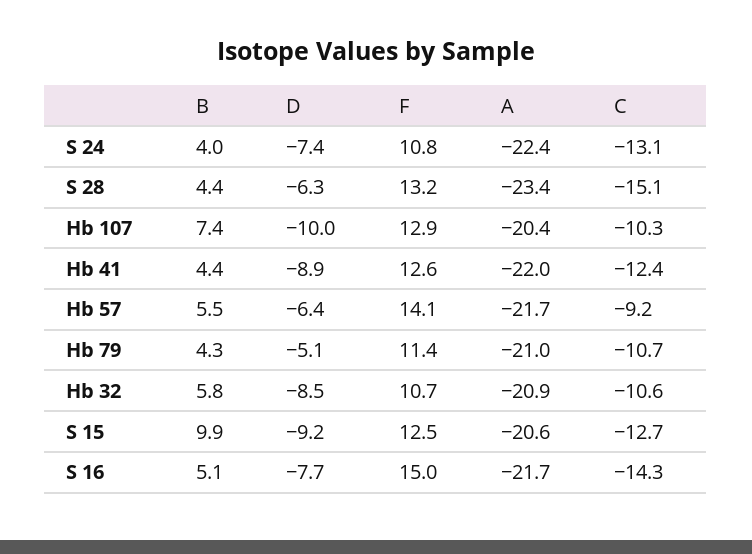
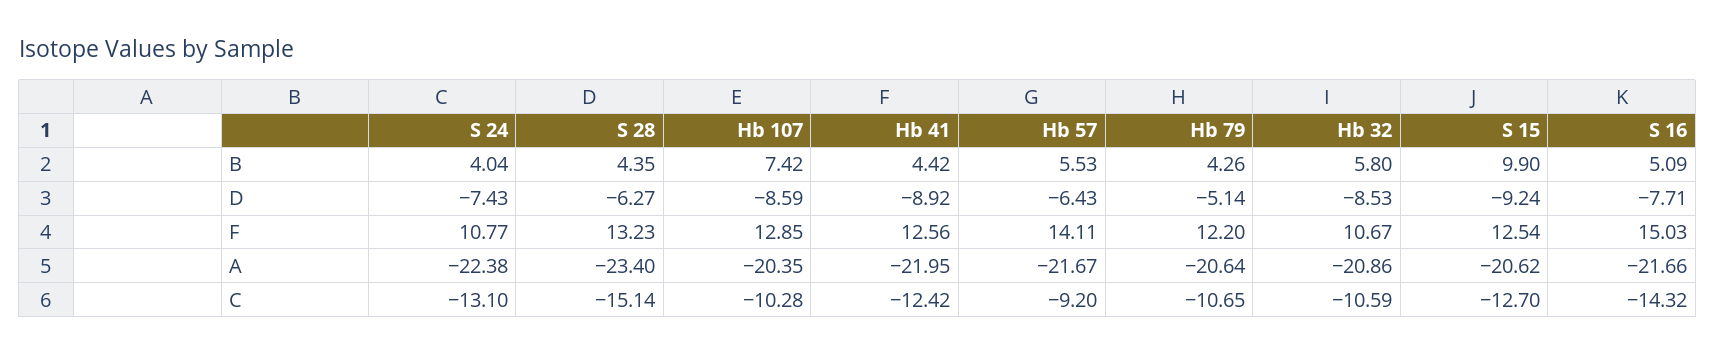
  {
    "B": {
      "S 24": 4.04,
      "S 28": 4.35,
      "Hb 107": 7.42,
      "Hb 41": 4.42,
      "Hb 57": 5.53,
      "Hb 79": 4.26,
      "Hb 32": 5.8,
      "S 15": 9.9,
      "S 16": 5.09
    },
    "D": {
      "S 24": -7.43,
      "S 28": -6.27,
-     "Hb 107": -10,
+     "Hb 107": -8.59,
      "Hb 41": -8.92,
      "Hb 57": -6.43,
      "Hb 79": -5.14,
      "Hb 32": -8.53,
      "S 15": -9.24,
      "S 16": -7.71
    },
    "F": {
      "S 24": 10.77,
      "S 28": 13.23,
      "Hb 107": 12.85,
      "Hb 41": 12.56,
      "Hb 57": 14.11,
-     "Hb 79": 11.4,
+     "Hb 79": 12.2,
      "Hb 32": 10.67,
      "S 15": 12.54,
      "S 16": 15.03
    },
    "A": {
      "S 24": -22.38,
      "S 28": -23.4,
      "Hb 107": -20.35,
      "Hb 41": -21.95,
      "Hb 57": -21.67,
-     "Hb 79": -21,
+     "Hb 79": -20.64,
      "Hb 32": -20.86,
      "S 15": -20.62,
      "S 16": -21.66
    },
    "C": {
      "S 24": -13.1,
      "S 28": -15.14,
      "Hb 107": -10.28,
      "Hb 41": -12.42,
      "Hb 57": -9.2,
      "Hb 79": -10.65,
      "Hb 32": -10.59,
      "S 15": -12.7,
      "S 16": -14.32
    }
  }

